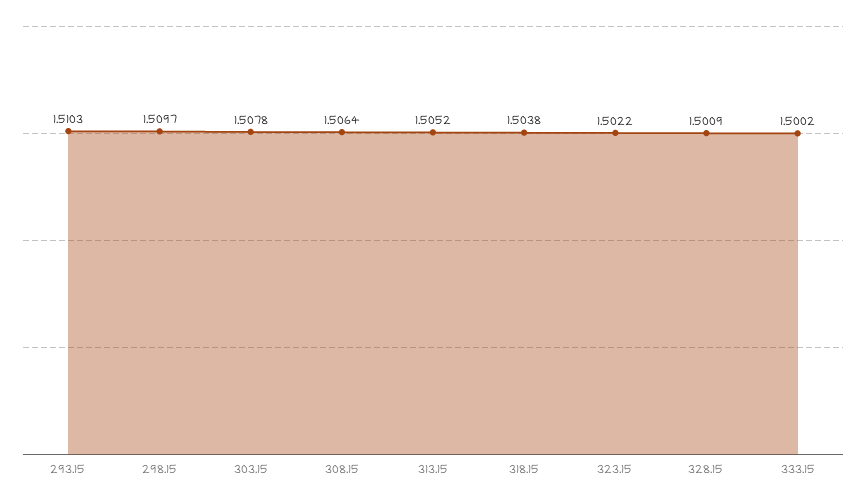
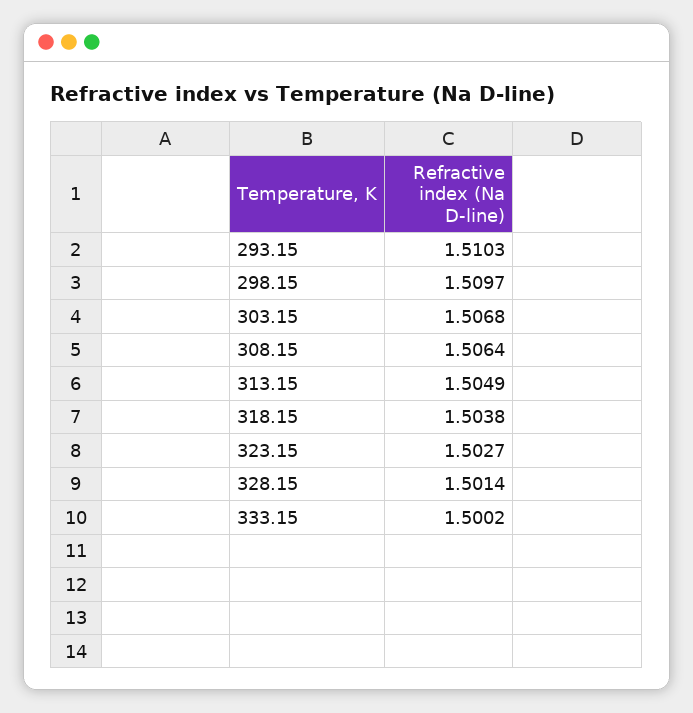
  {
    "293.15": 1.5103,
    "298.15": 1.5097,
-   "303.15": 1.5078,
+   "303.15": 1.5068,
    "308.15": 1.5064,
-   "313.15": 1.5052,
+   "313.15": 1.5049,
    "318.15": 1.5038,
-   "323.15": 1.5022,
+   "323.15": 1.5027,
-   "328.15": 1.5009,
+   "328.15": 1.5014,
    "333.15": 1.5002
  }

